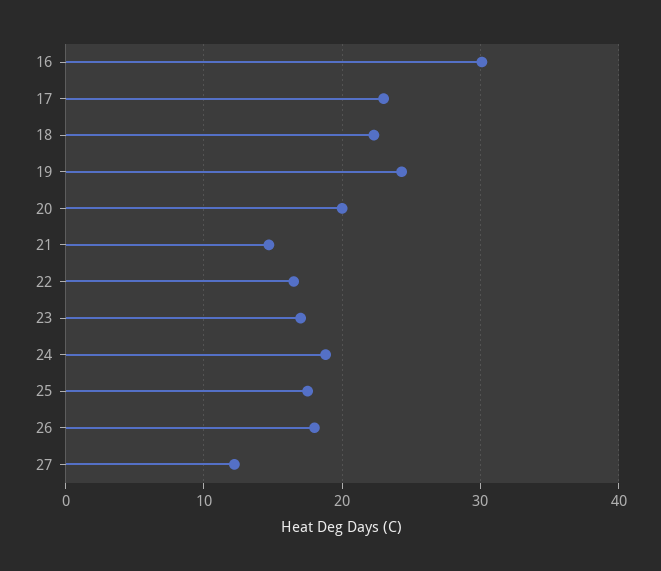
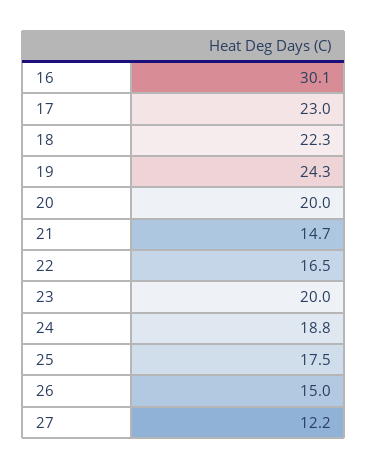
  {
    "16": 30.1,
    "17": 23,
    "18": 22.3,
    "19": 24.3,
    "20": 20,
    "21": 14.7,
    "22": 16.5,
-   "23": 17,
+   "23": 20,
    "24": 18.8,
    "25": 17.5,
-   "26": 18,
+   "26": 15,
    "27": 12.2
  }

